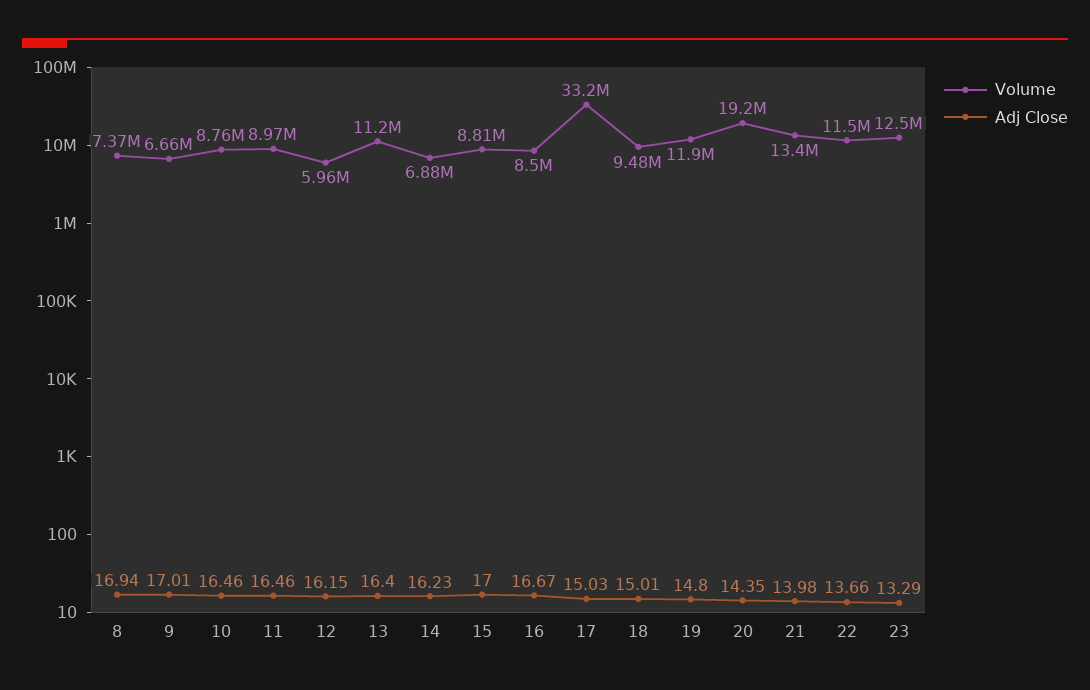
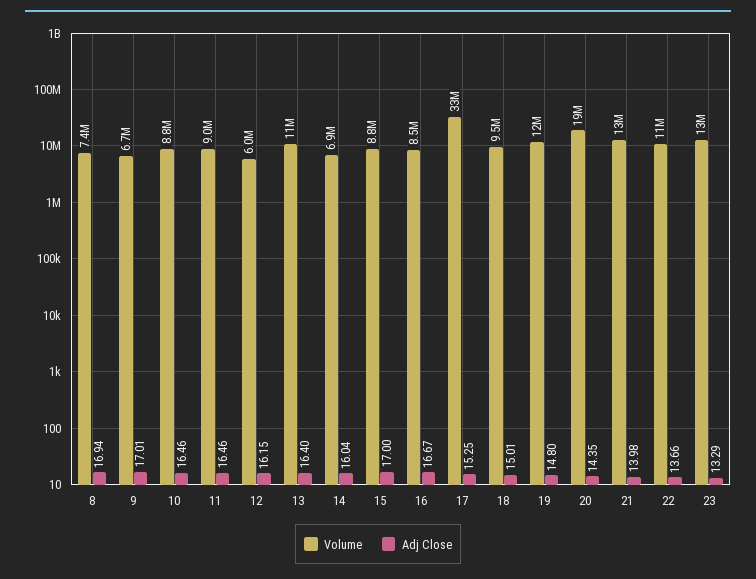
  {
    "Volume": {
      "8": 7370000,
      "9": 6660000,
      "10": 8760000,
      "11": 8970000,
      "12": 5960000,
      "13": 11200000,
      "14": 6880000,
      "15": 8810000,
      "16": 8500000,
      "17": 33200000,
      "18": 9480000,
      "19": 11900000,
      "20": 19200000,
      "21": 13400000,
      "22": 11500000,
      "23": 12500000
    },
    "Adj Close": {
      "8": 16.94,
      "9": 17.01,
      "10": 16.46,
      "11": 16.46,
      "12": 16.15,
      "13": 16.4,
-     "14": 16.23,
+     "14": 16.04,
      "15": 17,
      "16": 16.67,
-     "17": 15.03,
+     "17": 15.25,
      "18": 15.01,
      "19": 14.8,
      "20": 14.35,
      "21": 13.98,
      "22": 13.66,
      "23": 13.29
    }
  }

